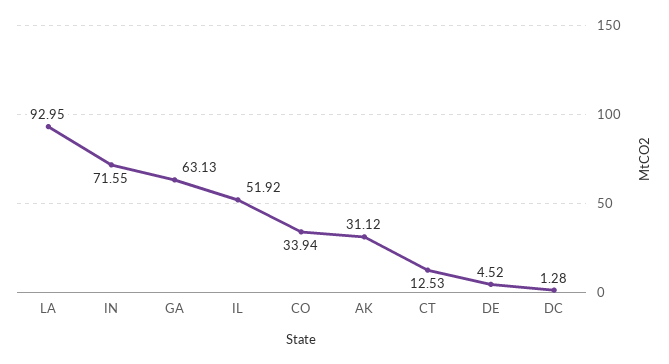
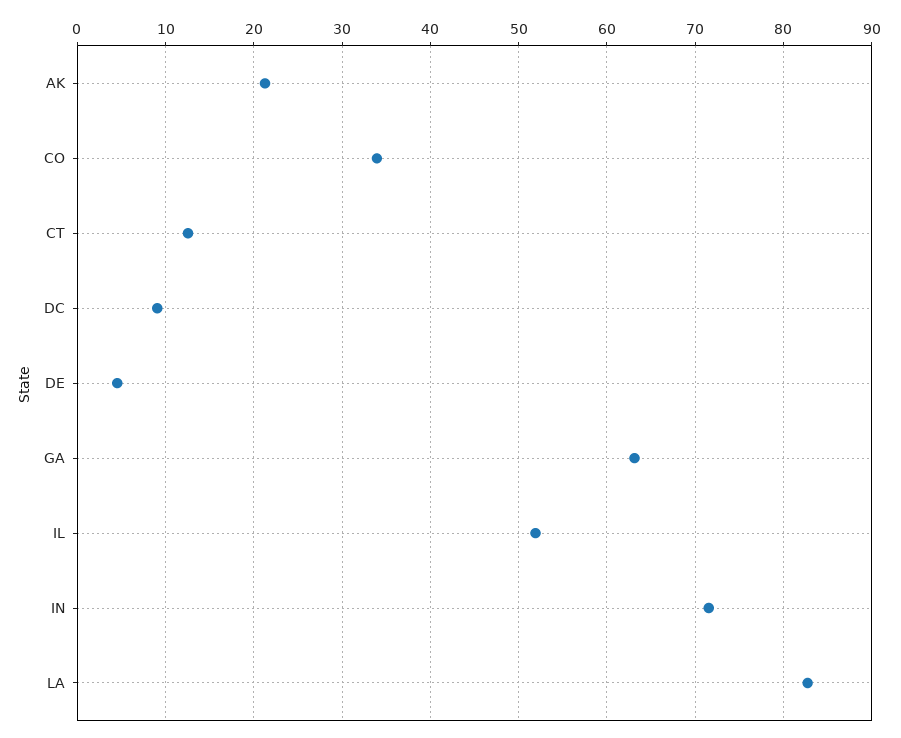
  {
-   "LA": 92.95,
+   "LA": 83,
    "IN": 71.55,
    "GA": 63.13,
    "IL": 51.92,
    "CO": 33.94,
-   "AK": 31.12,
+   "AK": 21,
    "CT": 12.53,
    "DE": 4.52,
-   "DC": 1.28
+   "DC": 9
  }

